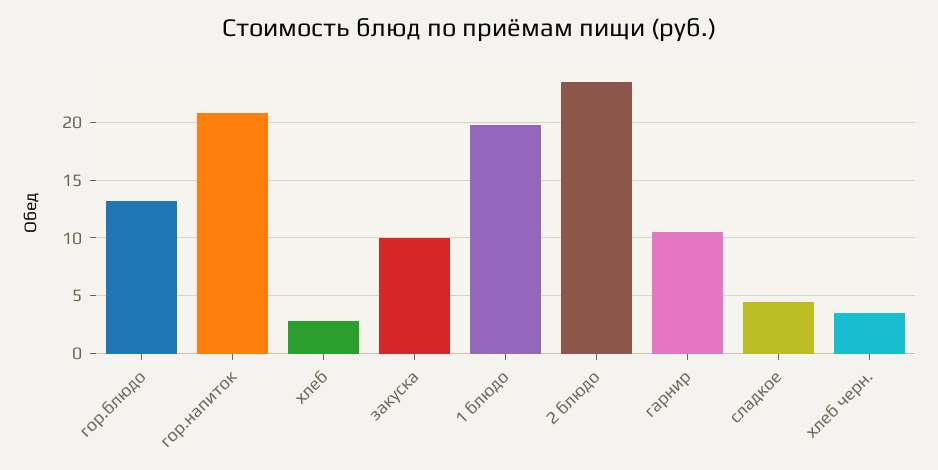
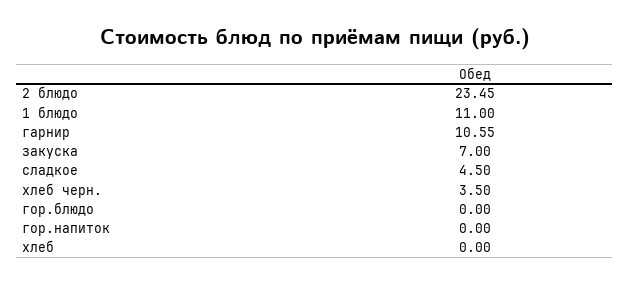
  {
-   "гор.блюдо": 13,
+   "гор.блюдо": 0,
-   "гор.напиток": 21,
+   "гор.напиток": 0,
-   "хлеб": 3,
+   "хлеб": 0,
-   "закуска": 10,
+   "закуска": 7,
-   "1 блюдо": 20,
+   "1 блюдо": 11,
    "2 блюдо": 23.45,
    "гарнир": 10.55,
    "сладкое": 4.5,
    "хлеб черн.": 3.5
  }

